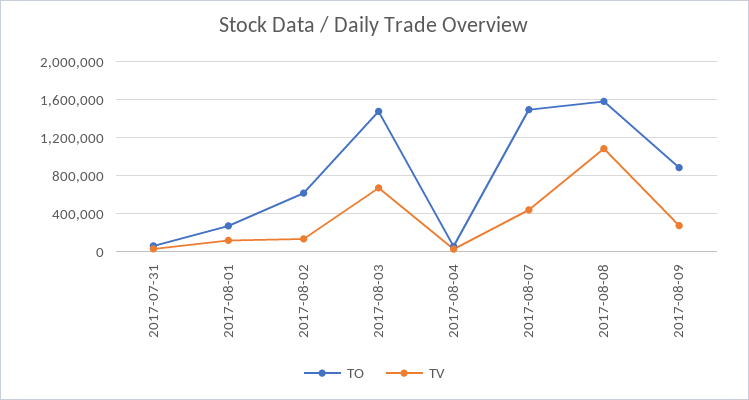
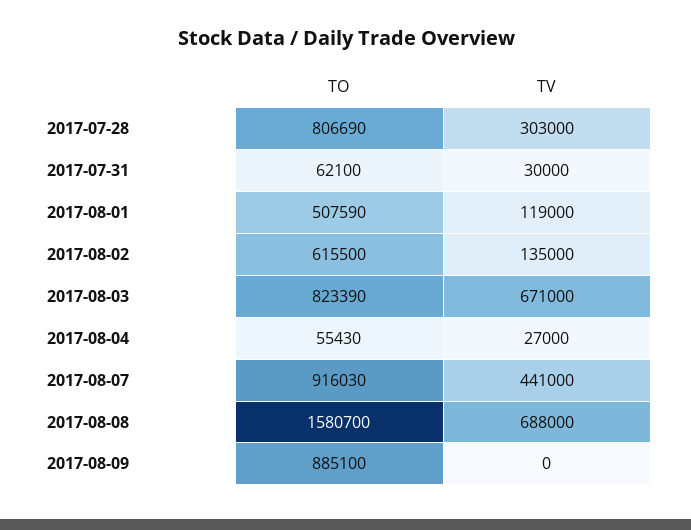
  {
    "TO": {
      "2017-07-31": 62100,
-     "2017-08-01": 300000,
+     "2017-08-01": 507590,
      "2017-08-02": 615500,
-     "2017-08-03": 1500000,
+     "2017-08-03": 823390,
      "2017-08-04": 55430,
-     "2017-08-07": 1500000,
+     "2017-08-07": 916030,
      "2017-08-08": 1580700,
-     "2017-08-09": 885100
+     "2017-08-09": 885100,
+     "2017-07-28": 806690
    },
    "TV": {
      "2017-07-31": 30000,
      "2017-08-01": 119000,
      "2017-08-02": 135000,
      "2017-08-03": 671000,
      "2017-08-04": 27000,
      "2017-08-07": 441000,
-     "2017-08-08": 1100000,
+     "2017-08-08": 688000,
-     "2017-08-09": 300000
+     "2017-08-09": 0,
+     "2017-07-28": 303000
    }
  }

